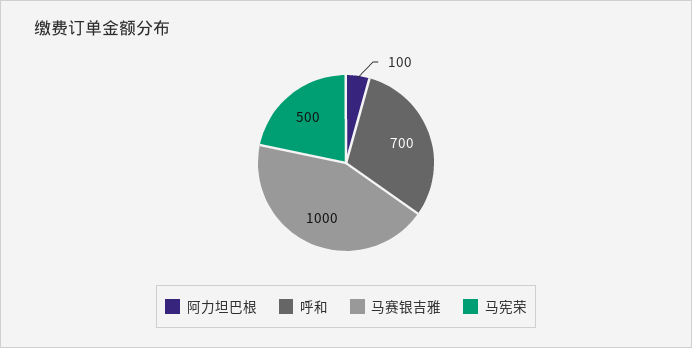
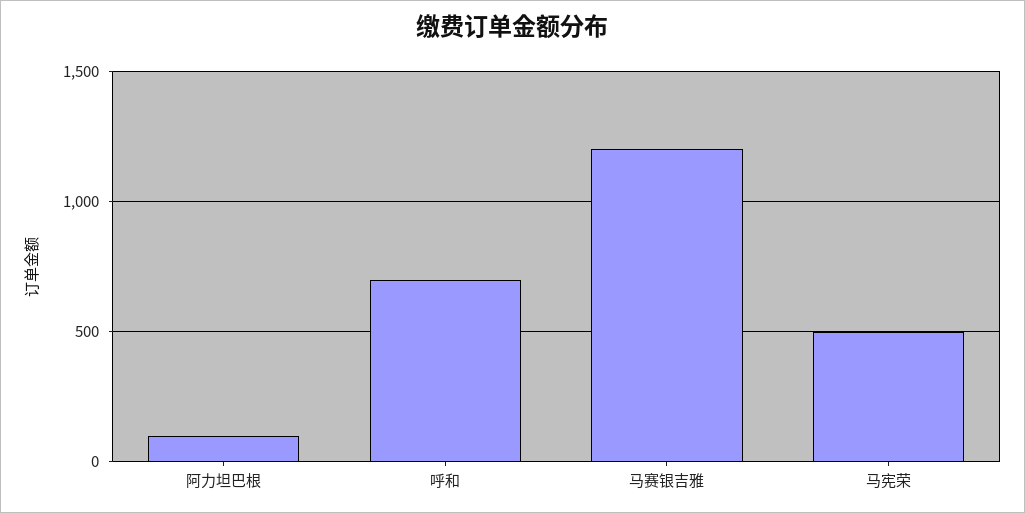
  {
    "阿力坦巴根": 100,
    "呼和": 700,
-   "马赛银吉雅": 1000,
+   "马赛银吉雅": 1200,
    "马宪荣": 500
  }

